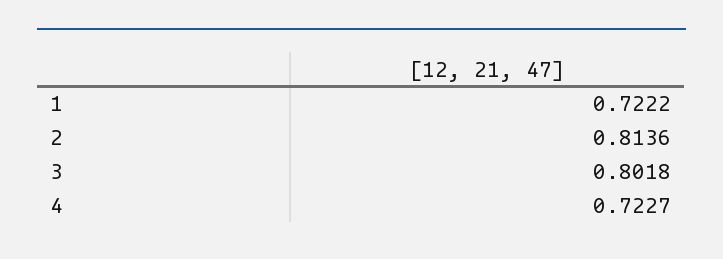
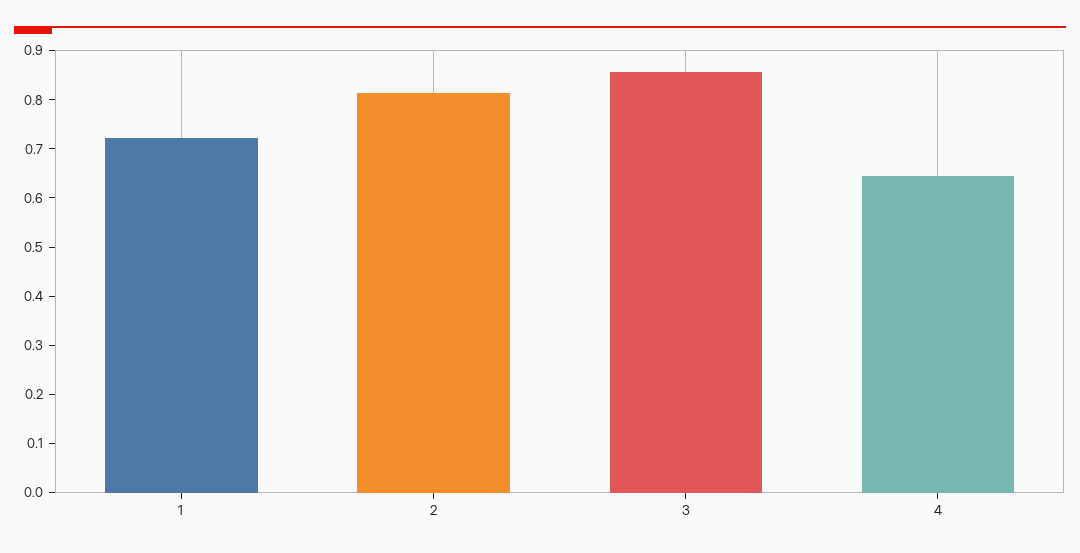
  {
    "1": 0.7222,
    "2": 0.8136,
-   "3": 0.8018,
+   "3": 0.86,
-   "4": 0.7227
+   "4": 0.64
  }

